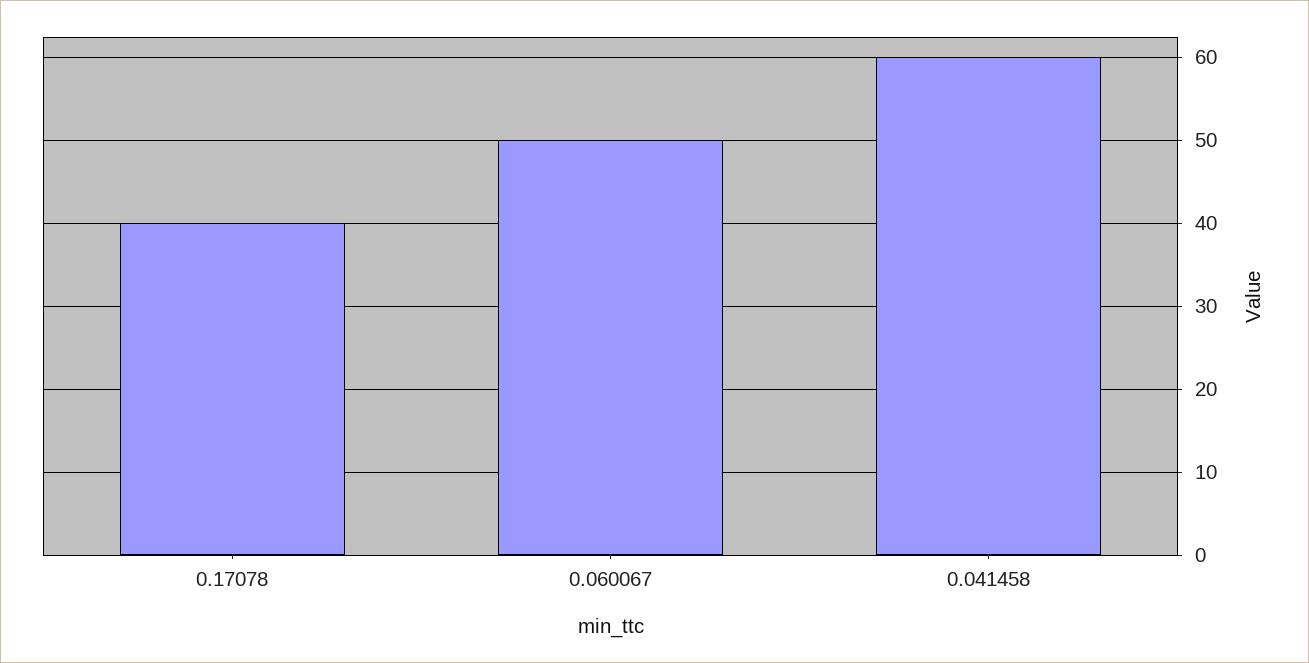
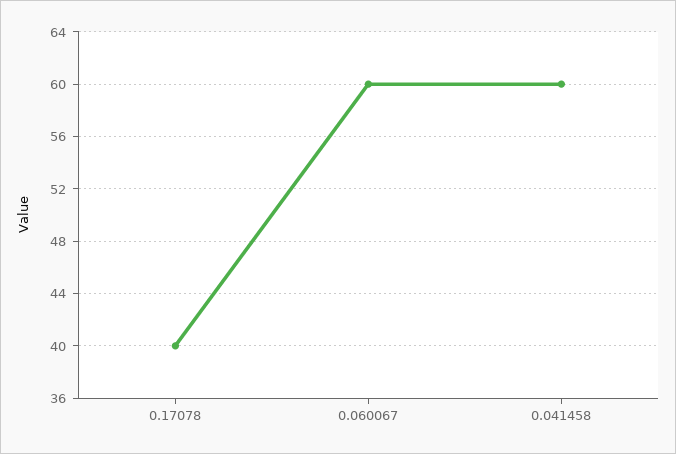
  {
    "0.17078": 40,
-   "0.060067": 50,
+   "0.060067": 60,
    "0.041458": 60
  }

